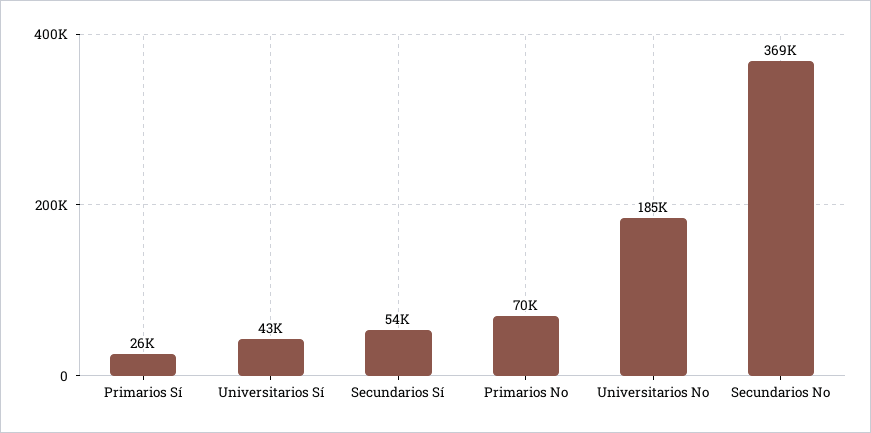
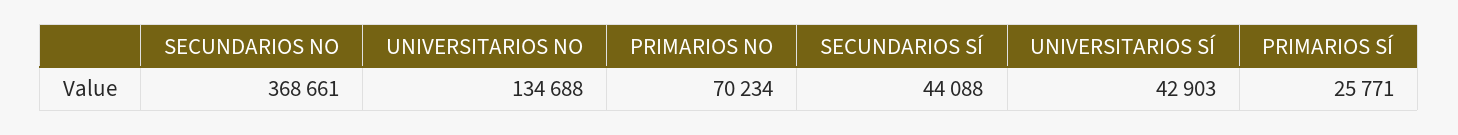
  {
    "Primarios Sí": 25771,
    "Universitarios Sí": 42903,
-   "Secundarios Sí": 54000,
+   "Secundarios Sí": 44088,
    "Primarios No": 70234,
-   "Universitarios No": 185000,
+   "Universitarios No": 134688,
    "Secundarios No": 368661
  }

